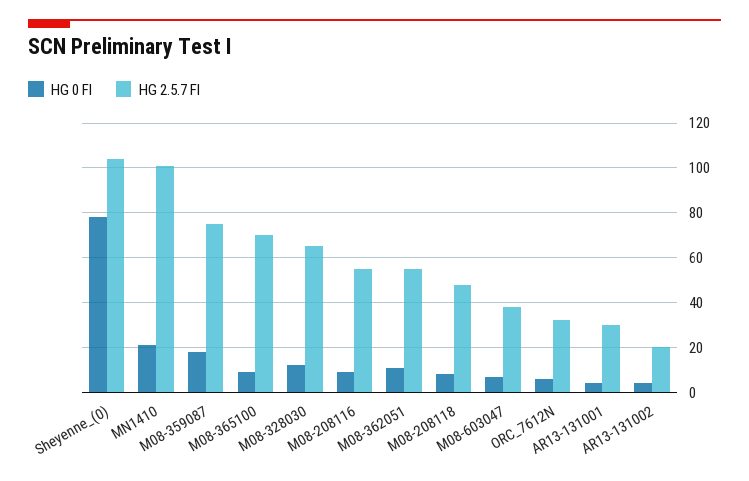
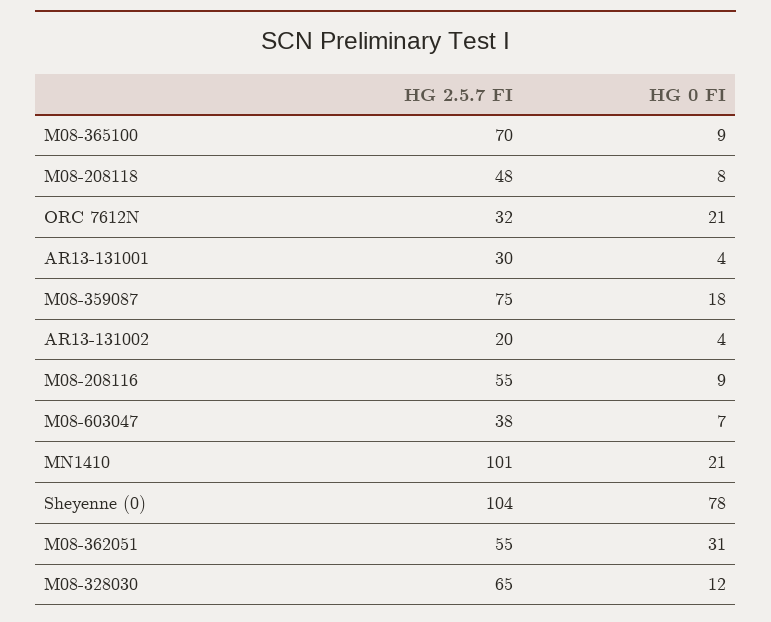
  {
    "HG 0 FI": {
      "Sheyenne_(0)": 78,
      "MN1410": 21,
      "M08-359087": 18,
      "M08-365100": 9,
      "M08-328030": 12,
      "M08-208116": 9,
-     "M08-362051": 10,
+     "M08-362051": 31,
      "M08-208118": 8,
      "M08-603047": 7,
-     "ORC_7612N": 5,
+     "ORC_7612N": 21,
      "AR13-131001": 4,
      "AR13-131002": 4
    },
    "HG 2.5.7 FI": {
      "Sheyenne_(0)": 104,
      "MN1410": 101,
      "M08-359087": 75,
      "M08-365100": 70,
      "M08-328030": 65,
      "M08-208116": 55,
      "M08-362051": 55,
      "M08-208118": 48,
      "M08-603047": 38,
      "ORC_7612N": 32,
      "AR13-131001": 30,
      "AR13-131002": 20
    }
  }

